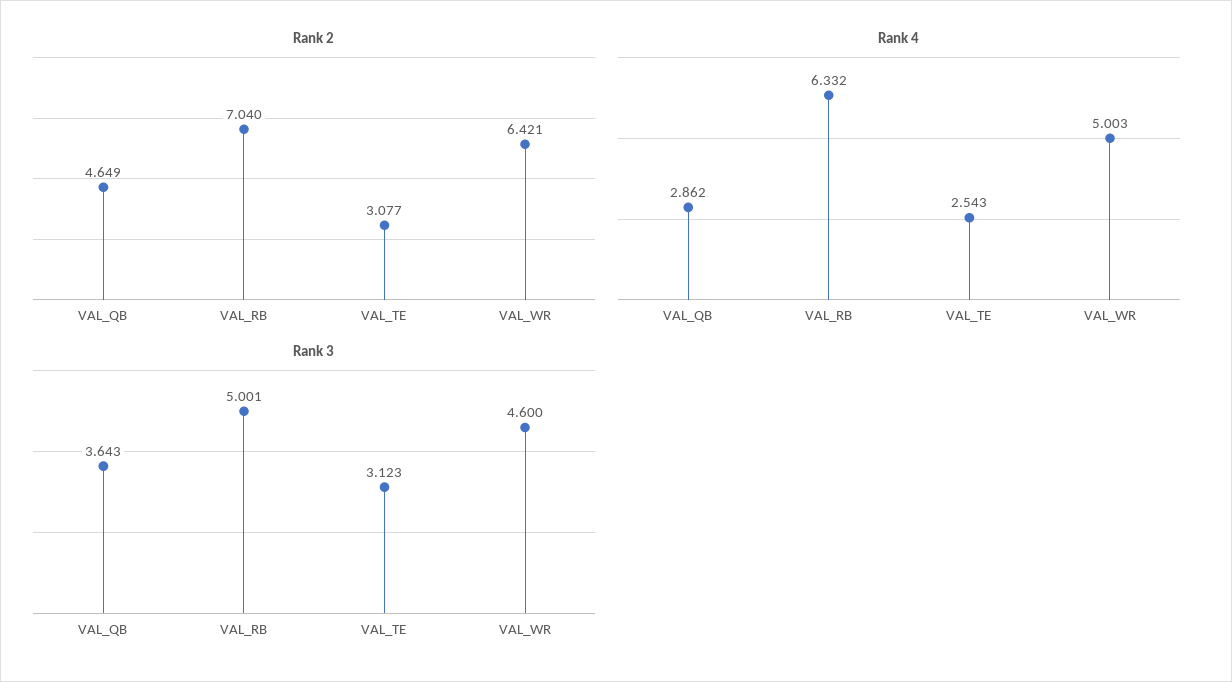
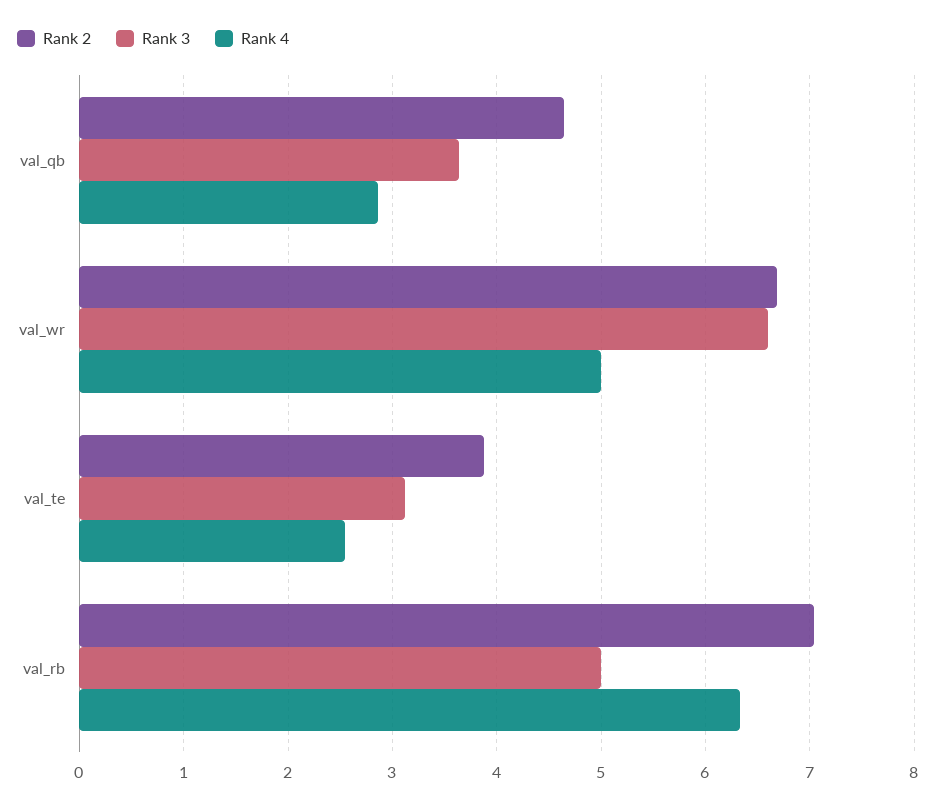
  {
    "Rank 2": {
      "VAL_QB": 4.649,
      "VAL_RB": 7.04,
-     "VAL_TE": 3.077,
+     "VAL_TE": 3.9,
-     "VAL_WR": 6.421
+     "VAL_WR": 6.7
    },
    "Rank 4": {
      "VAL_QB": 2.862,
      "VAL_RB": 6.332,
      "VAL_TE": 2.543,
      "VAL_WR": 5.003
    },
    "Rank 3": {
      "VAL_QB": 3.643,
      "VAL_RB": 5.001,
      "VAL_TE": 3.123,
-     "VAL_WR": 4.6
+     "VAL_WR": 6.6
    }
  }

